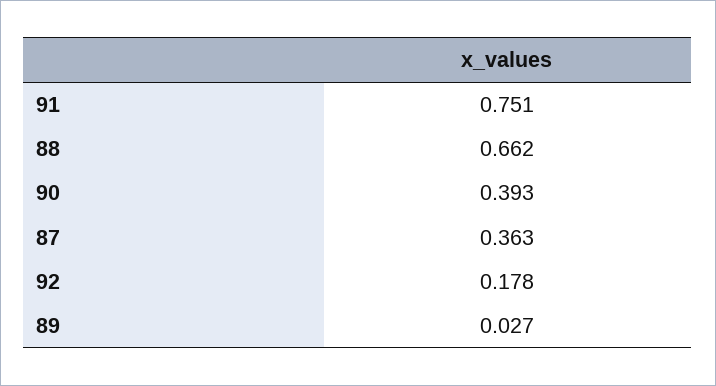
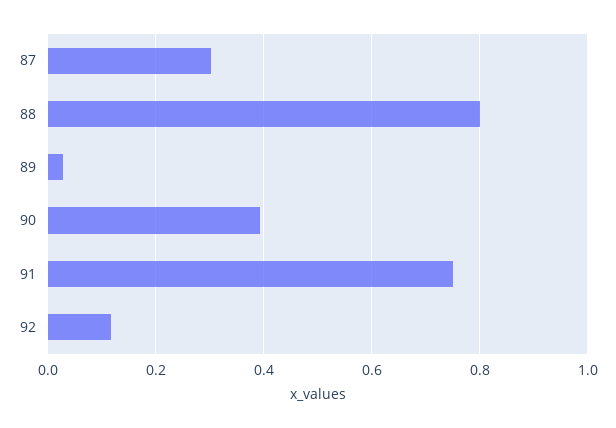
  {
    "91": 0.751,
-   "88": 0.662,
+   "88": 0.8,
    "90": 0.393,
-   "87": 0.363,
+   "87": 0.3,
-   "92": 0.178,
+   "92": 0.12,
    "89": 0.027
  }

